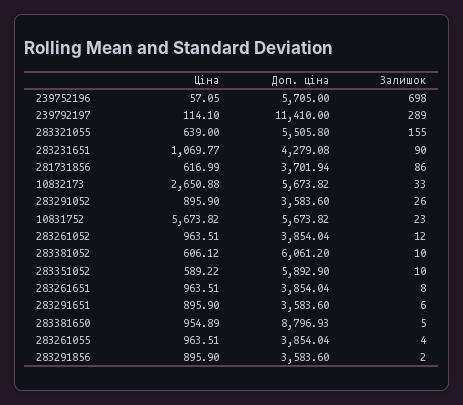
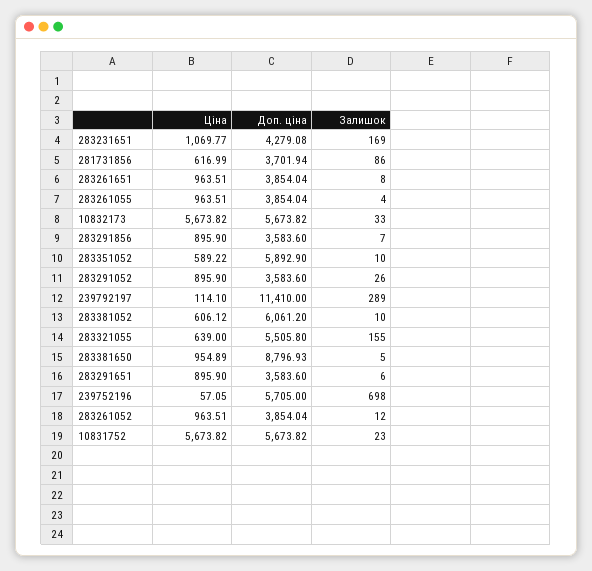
  {
    "Ціна": {
      "239752196": 57.05,
      "239792197": 114.1,
      "283321055": 639,
      "283231651": 1069.77,
      "281731856": 616.99,
-     "10832173": 2650.88,
+     "10832173": 5673.82,
      "283291052": 895.9,
      "10831752": 5673.82,
      "283261052": 963.51,
      "283381052": 606.12,
      "283351052": 589.22,
      "283261651": 963.51,
      "283291651": 895.9,
      "283381650": 954.89,
      "283261055": 963.51,
      "283291856": 895.9
    },
    "Доп. ціна": {
      "239752196": 5705,
      "239792197": 11410,
      "283321055": 5505.8,
      "283231651": 4279.08,
      "281731856": 3701.94,
      "10832173": 5673.82,
      "283291052": 3583.6,
      "10831752": 5673.82,
      "283261052": 3854.04,
      "283381052": 6061.2,
      "283351052": 5892.9,
      "283261651": 3854.04,
      "283291651": 3583.6,
      "283381650": 8796.93,
      "283261055": 3854.04,
      "283291856": 3583.6
    },
    "Залишок": {
      "239752196": 698,
      "239792197": 289,
      "283321055": 155,
-     "283231651": 90,
+     "283231651": 169,
      "281731856": 86,
      "10832173": 33,
      "283291052": 26,
      "10831752": 23,
      "283261052": 12,
      "283381052": 10,
      "283351052": 10,
      "283261651": 8,
      "283291651": 6,
      "283381650": 5,
      "283261055": 4,
-     "283291856": 2
+     "283291856": 7
    }
  }

